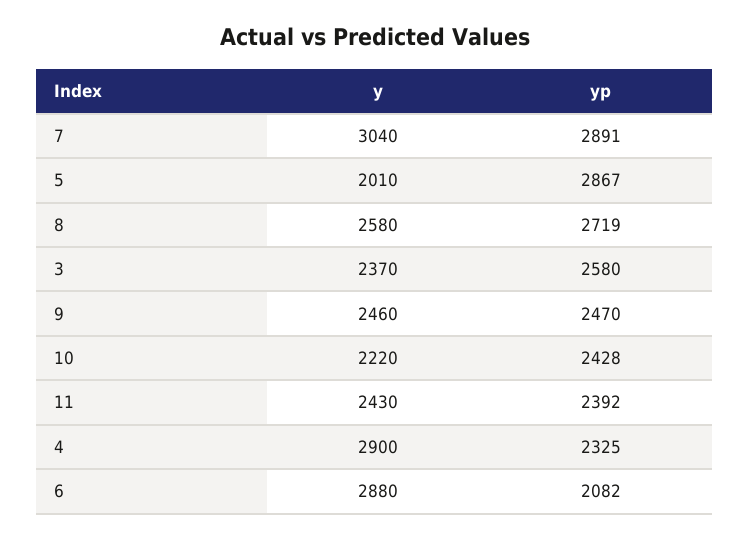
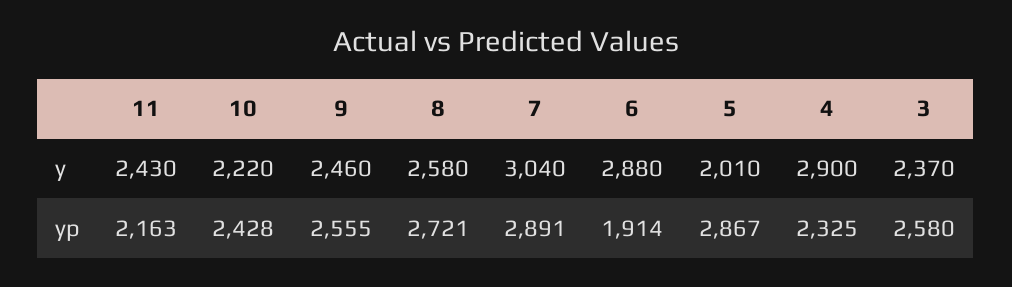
  {
    "y": {
      "7": 3040,
      "5": 2010,
      "8": 2580,
      "3": 2370,
      "9": 2460,
      "10": 2220,
      "11": 2430,
      "4": 2900,
      "6": 2880
    },
    "yp": {
      "7": 2891,
      "5": 2867,
-     "8": 2719,
+     "8": 2721,
      "3": 2580,
-     "9": 2470,
+     "9": 2555,
      "10": 2428,
-     "11": 2392,
+     "11": 2163,
      "4": 2325,
-     "6": 2082
+     "6": 1914
    }
  }

